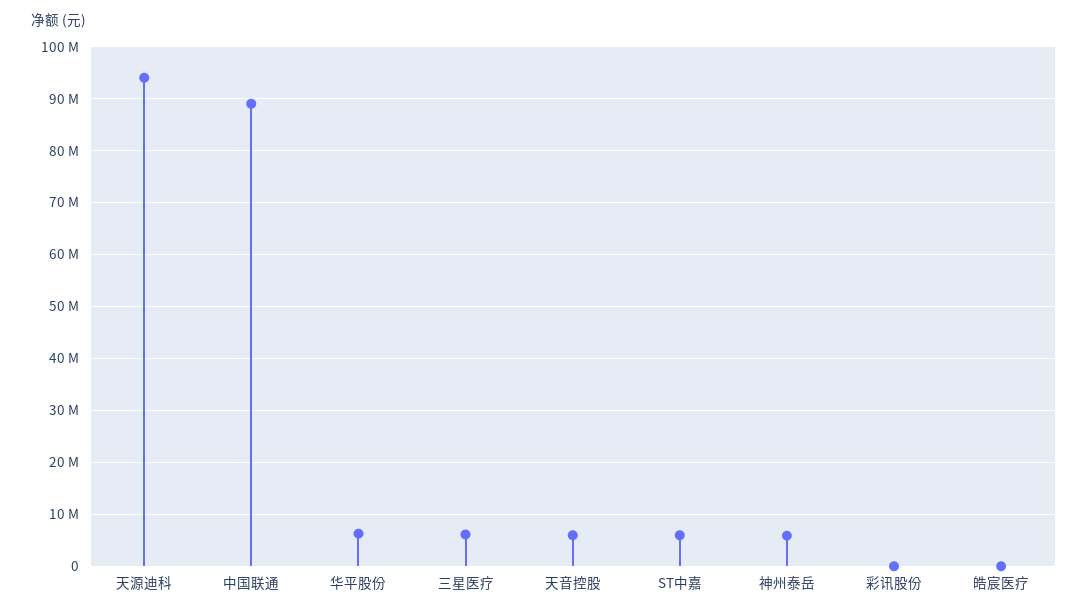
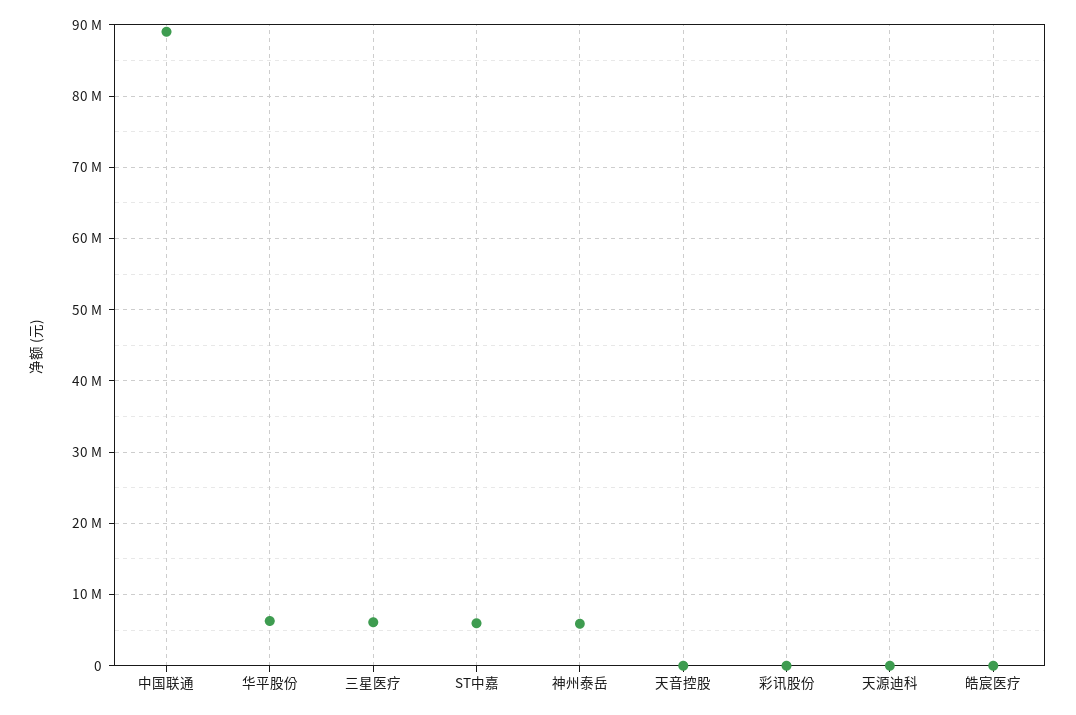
  {
-   "天源迪科": 94000000,
+   "天源迪科": 0,
    "中国联通": 89000000,
    "华平股份": 6000000,
    "三星医疗": 6000000,
-   "天音控股": 6000000,
+   "天音控股": 0,
    "ST中嘉": 6000000,
    "神州泰岳": 6000000,
    "彩讯股份": 0,
    "皓宸医疗": 0
  }

